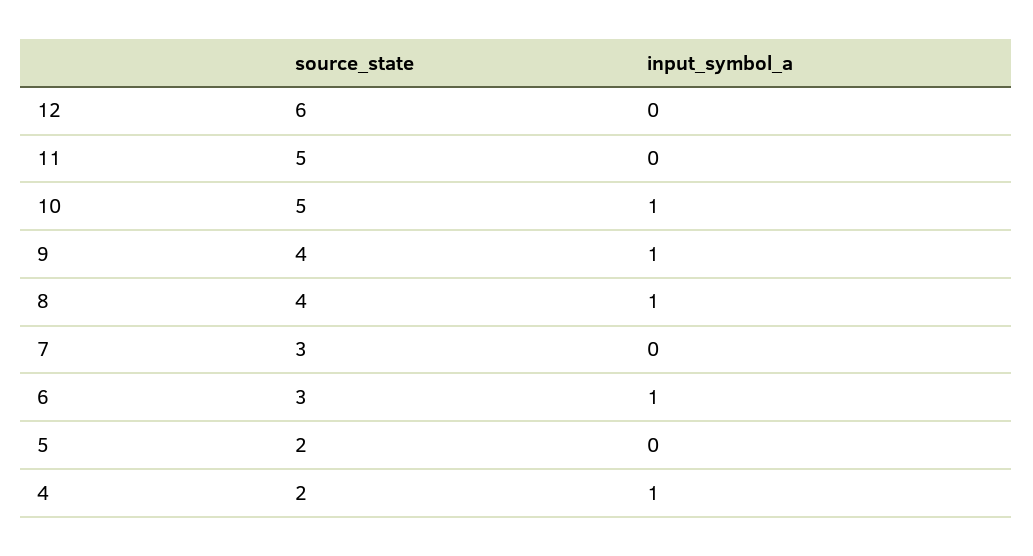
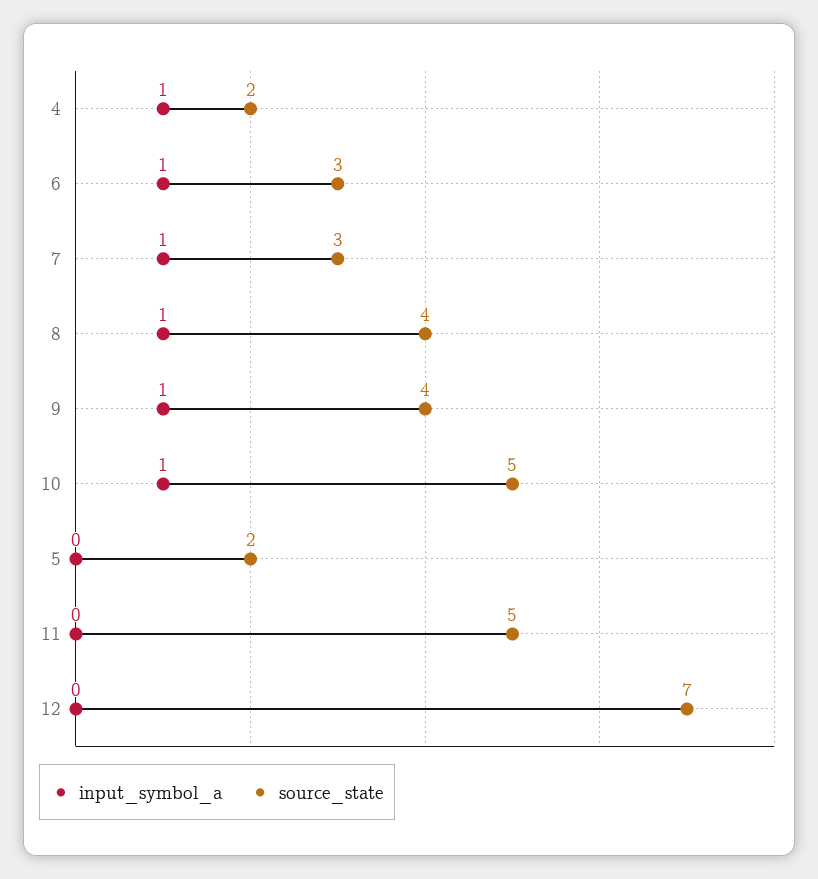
  {
    "source_state": {
-     "12": 6,
+     "12": 7,
      "11": 5,
      "10": 5,
      "9": 4,
      "8": 4,
      "7": 3,
      "6": 3,
      "5": 2,
      "4": 2
    },
    "input_symbol_a": {
      "12": 0,
      "11": 0,
      "10": 1,
      "9": 1,
      "8": 1,
-     "7": 0,
+     "7": 1,
      "6": 1,
      "5": 0,
      "4": 1
    }
  }

